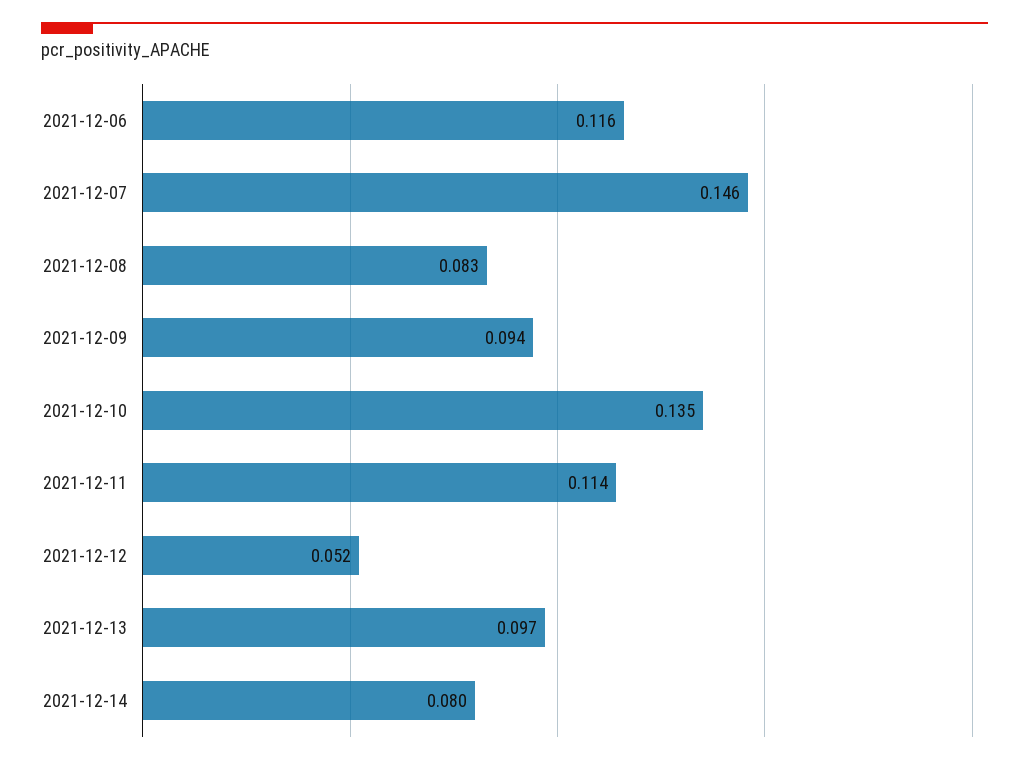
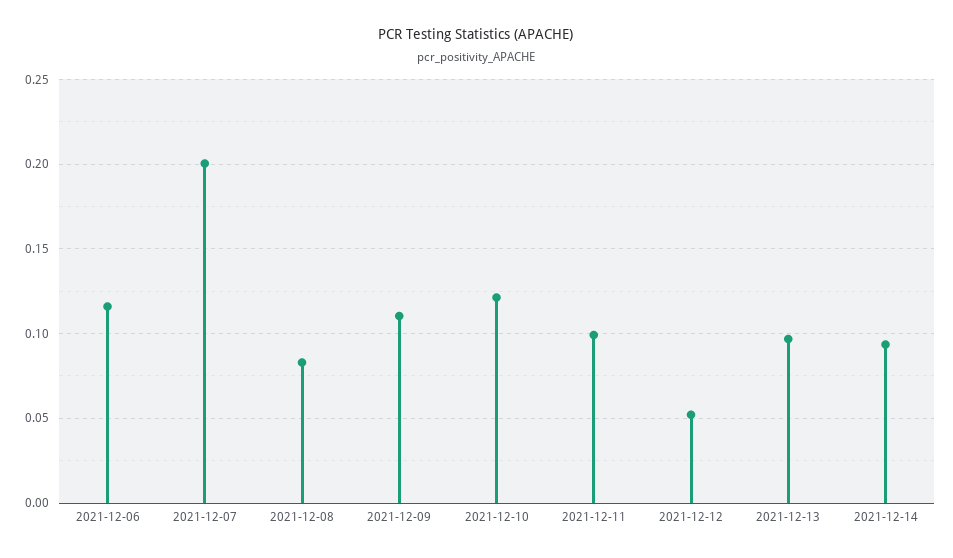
  {
    "2021-12-06": 0.116,
-   "2021-12-07": 0.146,
+   "2021-12-07": 0.2,
    "2021-12-08": 0.083,
-   "2021-12-09": 0.094,
+   "2021-12-09": 0.11,
-   "2021-12-10": 0.135,
+   "2021-12-10": 0.12,
-   "2021-12-11": 0.114,
+   "2021-12-11": 0.1,
    "2021-12-12": 0.052,
    "2021-12-13": 0.097,
-   "2021-12-14": 0.08
+   "2021-12-14": 0.095
  }

